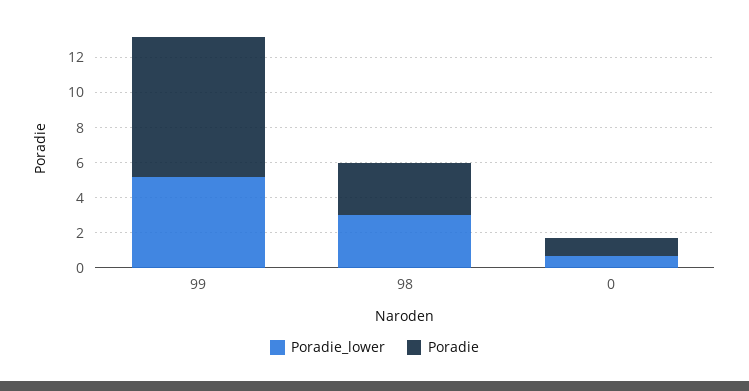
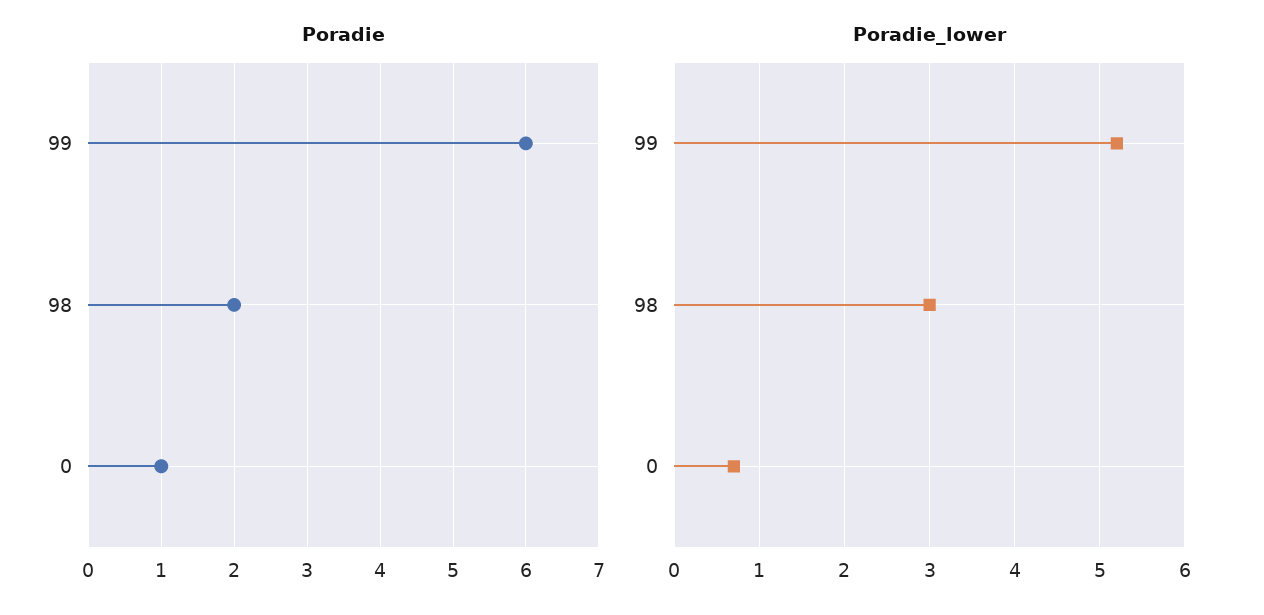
  {
    "Poradie_lower": {
      "99": 5.2,
      "98": 3,
      "0": 0.7
    },
    "Poradie": {
-     "99": 8,
+     "99": 6,
-     "98": 3,
+     "98": 2,
      "0": 1
    }
  }

